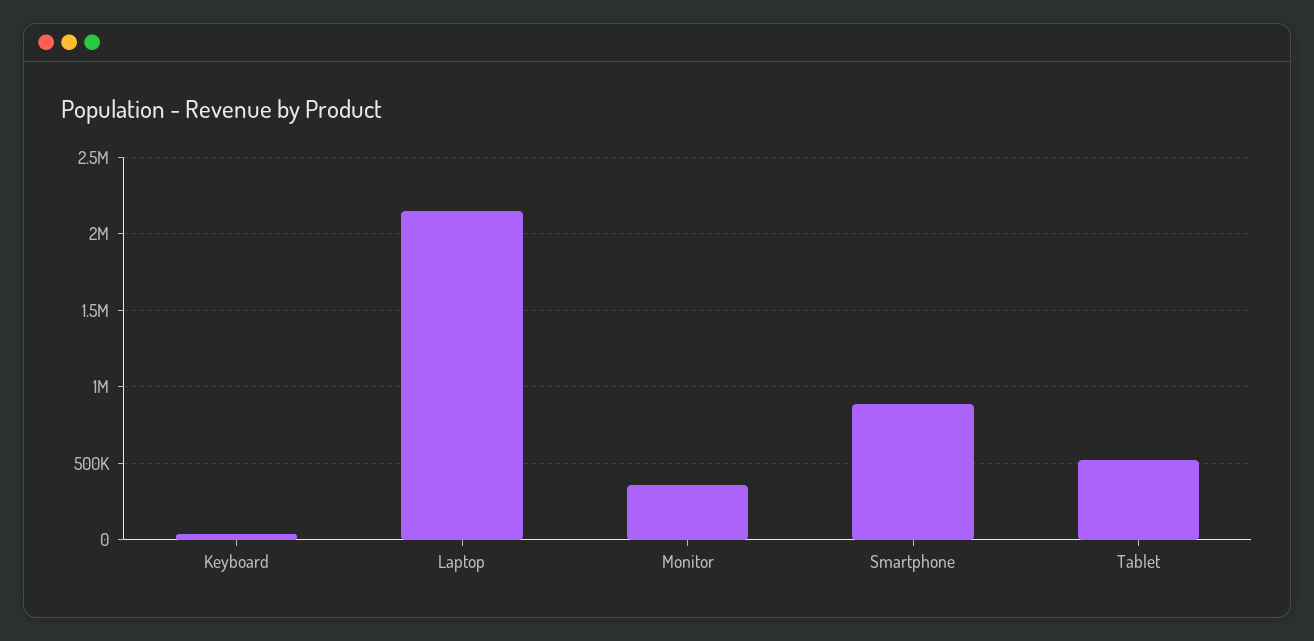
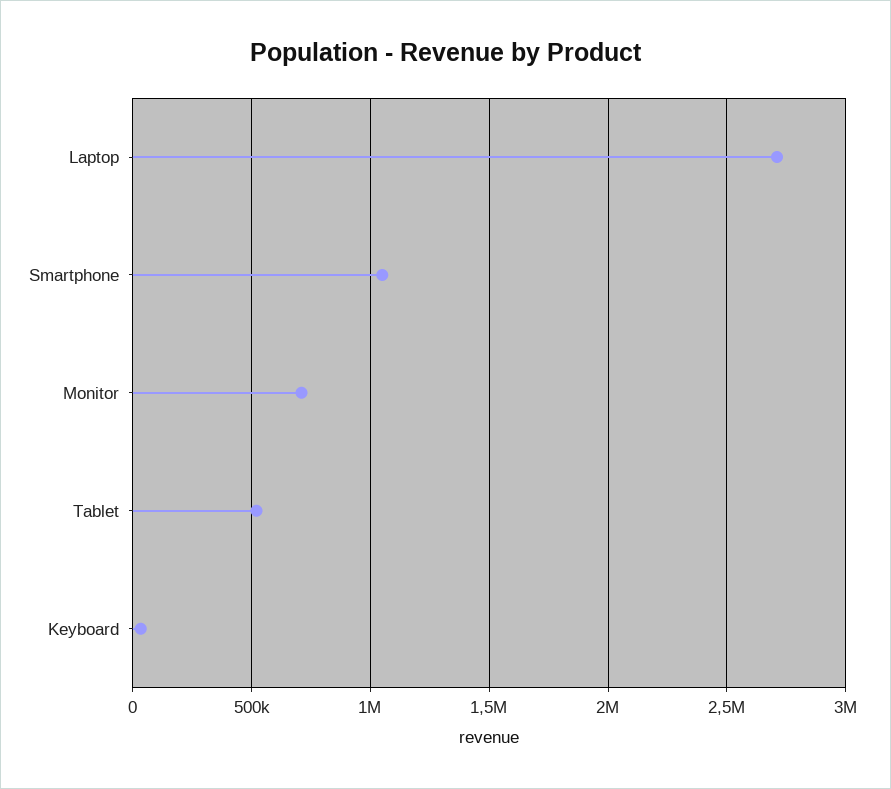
  {
    "Keyboard": 50000,
-   "Laptop": 2150000,
+   "Laptop": 2700000,
-   "Monitor": 350000,
+   "Monitor": 700000,
-   "Smartphone": 900000,
+   "Smartphone": 1050000,
    "Tablet": 500000
  }

